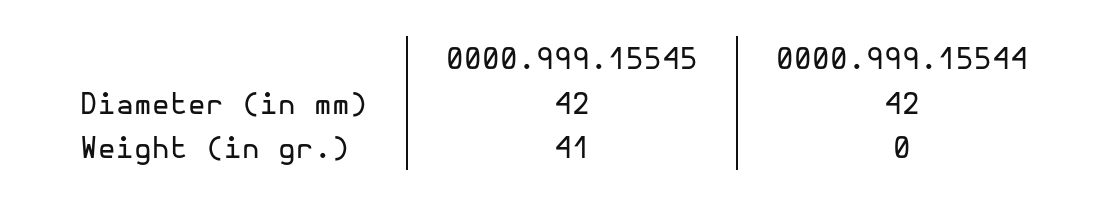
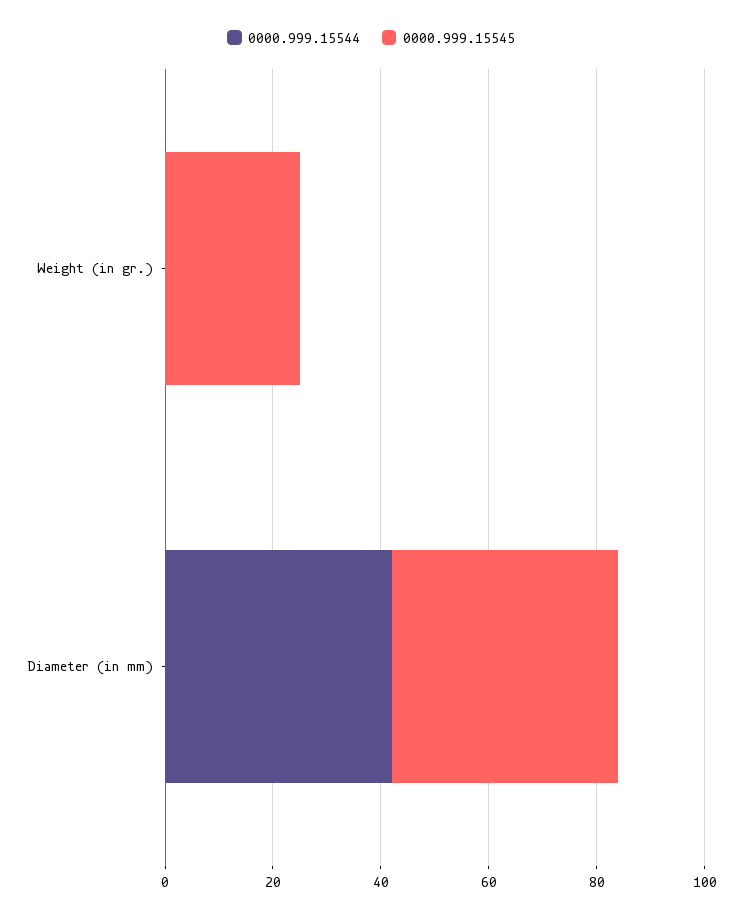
  {
    "0000.999.15545": {
      "Diameter (in mm)": 42,
-     "Weight (in gr.)": 41
+     "Weight (in gr.)": 25
    },
    "0000.999.15544": {
      "Diameter (in mm)": 42,
      "Weight (in gr.)": 0
    }
  }

